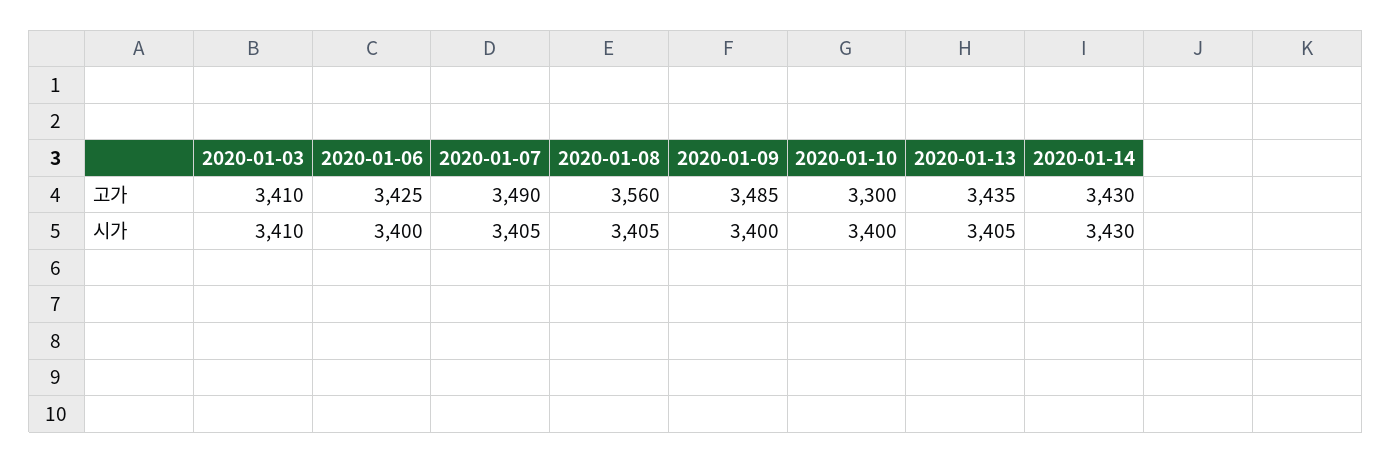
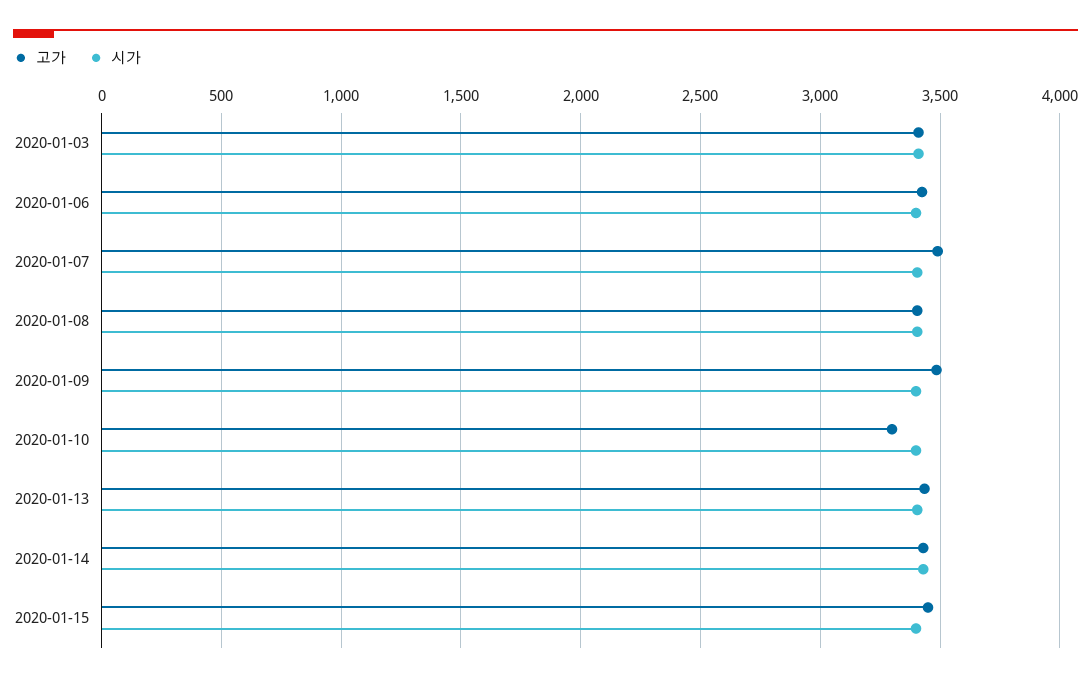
  {
    "고가": {
      "2020-01-03": 3410,
      "2020-01-06": 3425,
      "2020-01-07": 3490,
-     "2020-01-08": 3560,
+     "2020-01-08": 3400,
      "2020-01-09": 3485,
      "2020-01-10": 3300,
      "2020-01-13": 3435,
-     "2020-01-14": 3430
+     "2020-01-14": 3430,
+     "2020-01-15": 3450
    },
    "시가": {
      "2020-01-03": 3410,
      "2020-01-06": 3400,
      "2020-01-07": 3405,
      "2020-01-08": 3405,
      "2020-01-09": 3400,
      "2020-01-10": 3400,
      "2020-01-13": 3405,
-     "2020-01-14": 3430
+     "2020-01-14": 3430,
+     "2020-01-15": 3400
    }
  }

